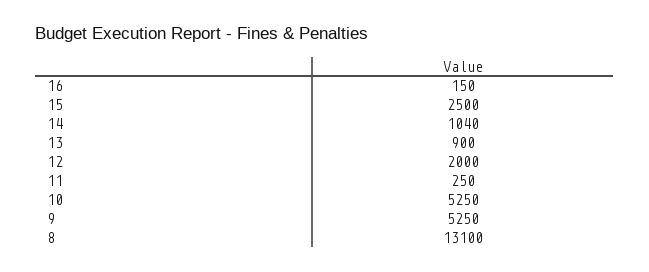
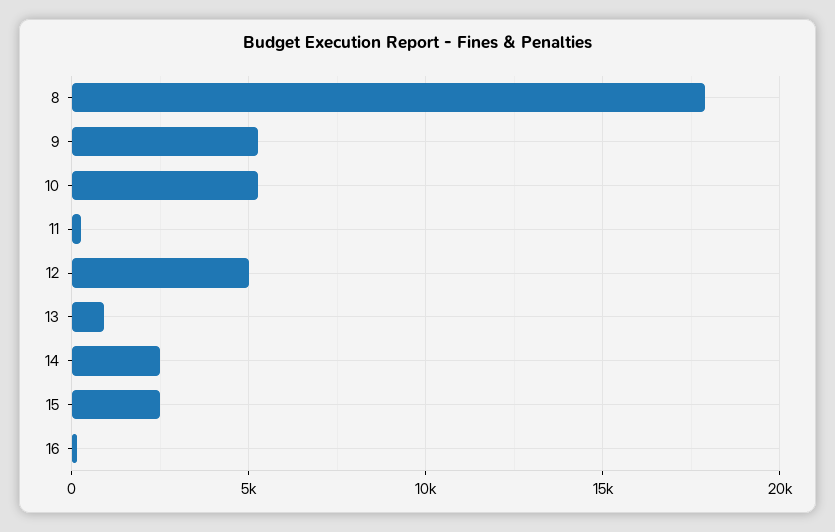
  {
    "16": 150,
    "15": 2500,
-   "14": 1040,
+   "14": 2500,
    "13": 900,
-   "12": 2000,
+   "12": 5000,
    "11": 250,
    "10": 5250,
    "9": 5250,
-   "8": 13100
+   "8": 18000
  }

